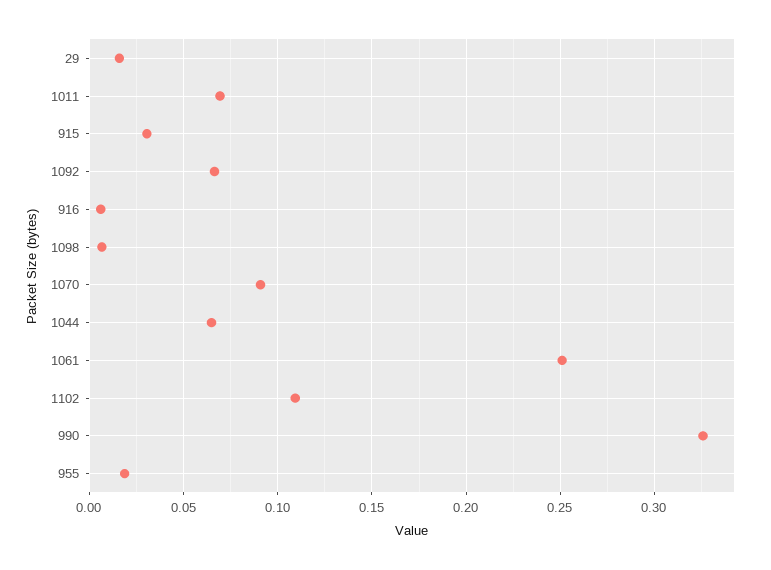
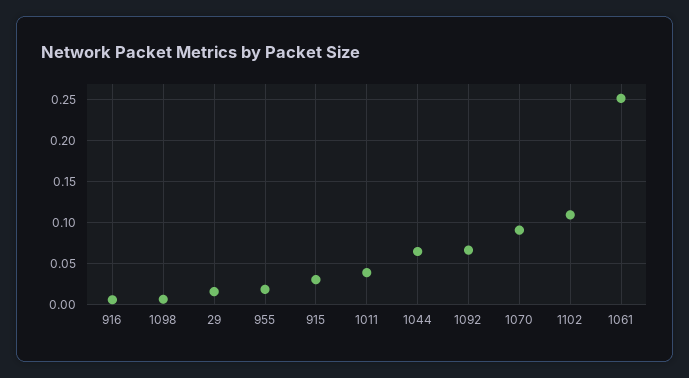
  {
    "29": 0.015,
-   "1011": 0.07,
+   "1011": 0.04,
    "915": 0.03,
    "1092": 0.065,
    "916": 0.005,
    "1098": 0.005,
    "1070": 0.09,
    "1044": 0.065,
    "1061": 0.25,
    "1102": 0.11,
-   "990": 0.325,
    "955": 0.02
  }

